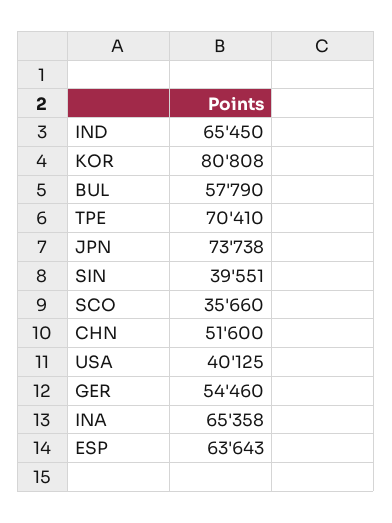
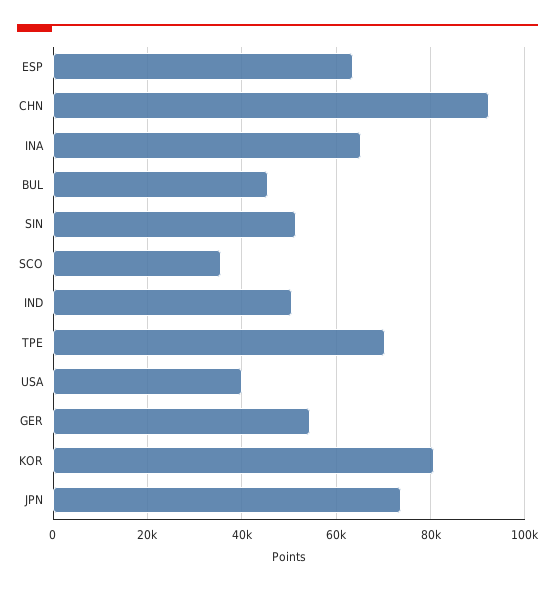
  {
-   "IND": 65450,
+   "IND": 50000,
    "KOR": 80808,
-   "BUL": 57790,
+   "BUL": 46000,
    "TPE": 70410,
    "JPN": 73738,
-   "SIN": 39551,
+   "SIN": 52000,
    "SCO": 35660,
-   "CHN": 51600,
+   "CHN": 92000,
    "USA": 40125,
    "GER": 54460,
    "INA": 65358,
    "ESP": 63643
  }

